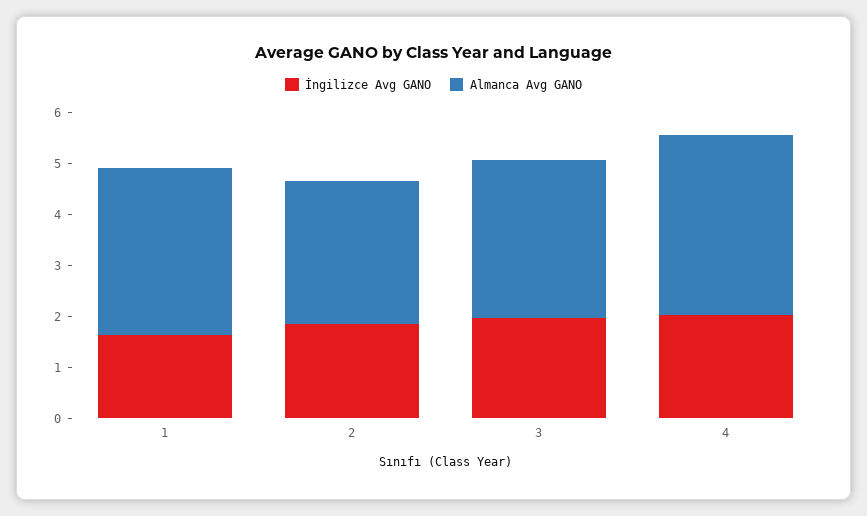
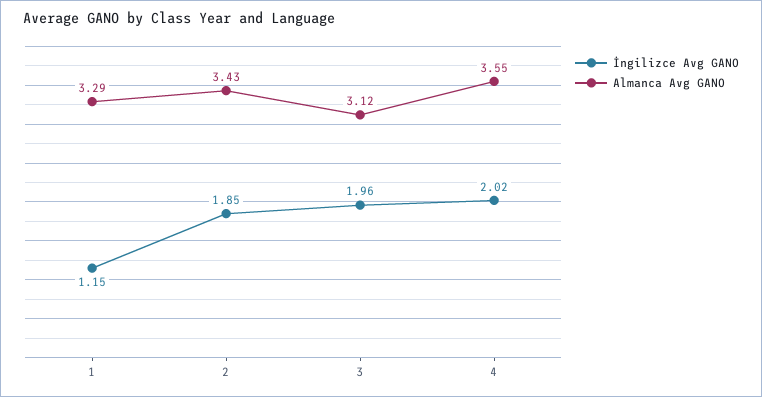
  {
    "İngilizce Avg GANO": {
-     "1": 1.6,
+     "1": 1.15,
      "2": 1.85,
      "3": 1.96,
      "4": 2.02
    },
    "Almanca Avg GANO": {
      "1": 3.29,
-     "2": 2.8,
+     "2": 3.43,
      "3": 3.12,
      "4": 3.55
    }
  }

